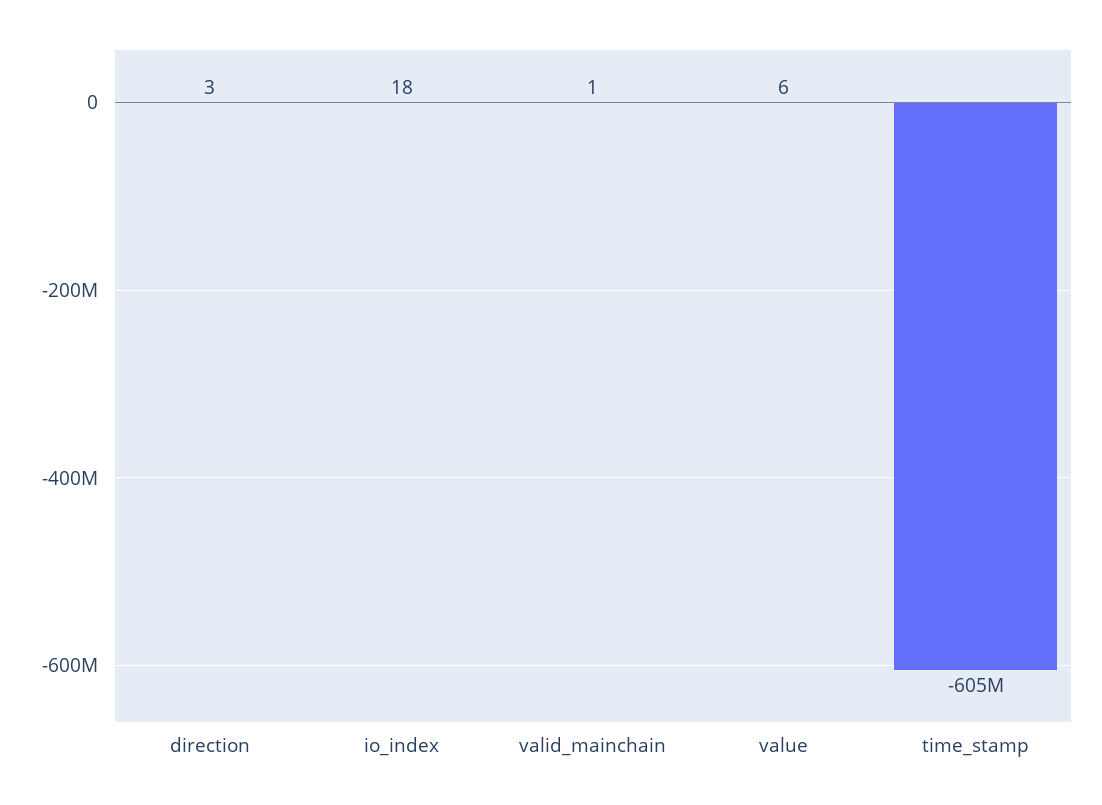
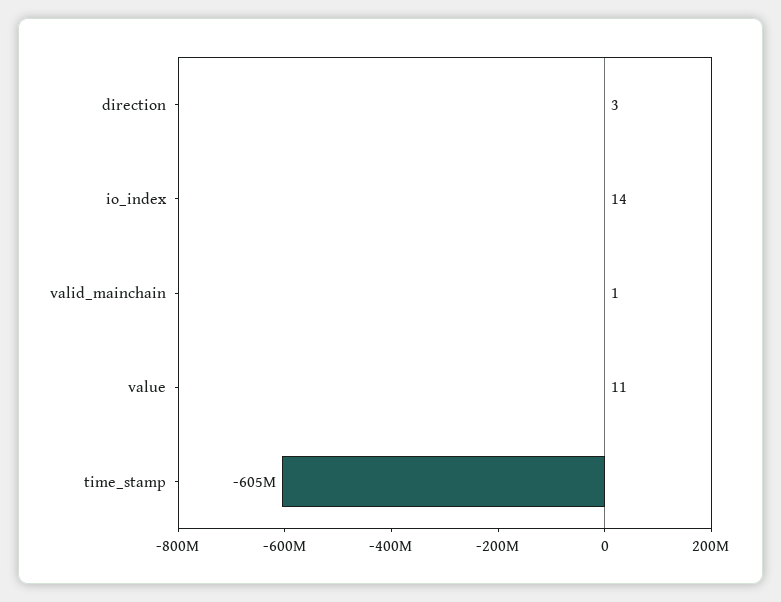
  {
    "direction": 3,
-   "io_index": 18,
+   "io_index": 14,
    "valid_mainchain": 1,
-   "value": 6,
+   "value": 11,
    "time_stamp": -605000000
  }

